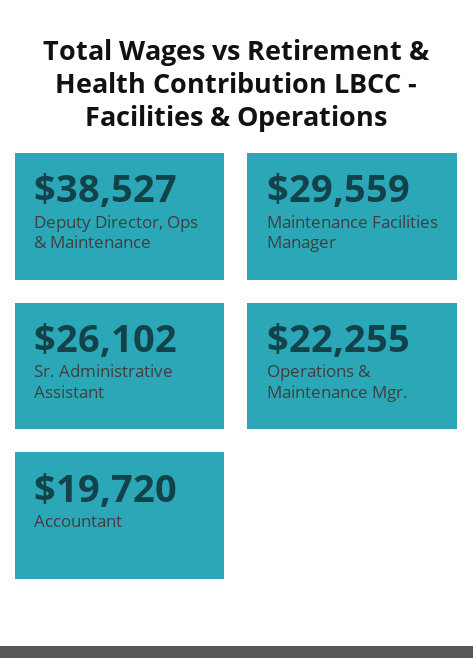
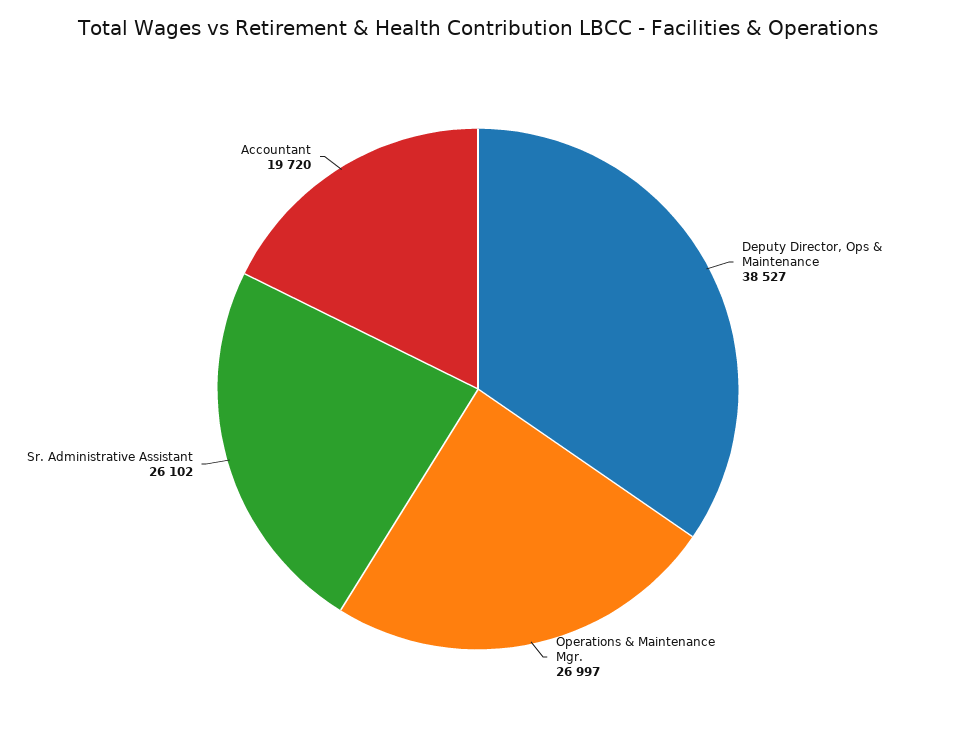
  {
    "Deputy Director, Ops & Maintenance": 38527,
-   "Maintenance Facilities Manager": 29559,
    "Sr. Administrative Assistant": 26102,
-   "Operations & Maintenance Mgr.": 22255,
+   "Operations & Maintenance Mgr.": 26997,
    "Accountant": 19720
  }

